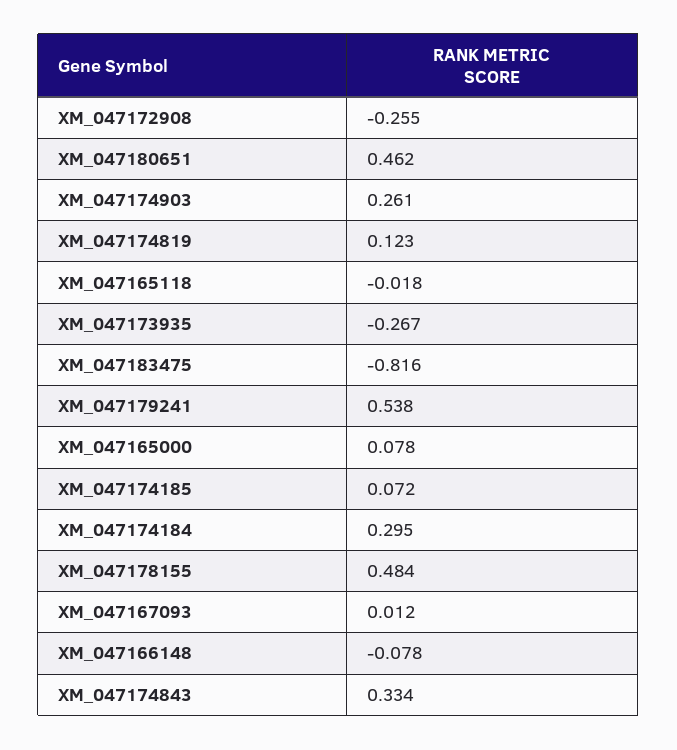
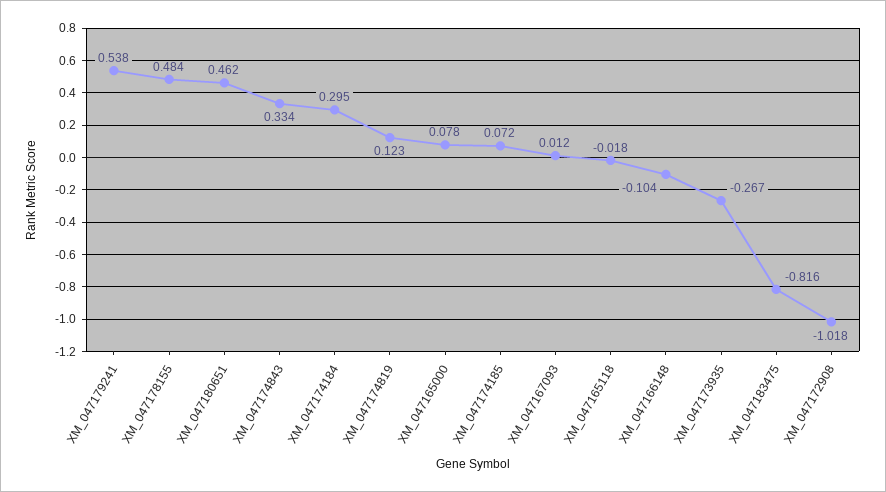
  {
-   "XM_047172908": -0.255,
+   "XM_047172908": -1.018,
    "XM_047180651": 0.462,
-   "XM_047174903": 0.261,
    "XM_047174819": 0.123,
    "XM_047165118": -0.018,
    "XM_047173935": -0.267,
    "XM_047183475": -0.816,
    "XM_047179241": 0.538,
    "XM_047165000": 0.078,
    "XM_047174185": 0.072,
    "XM_047174184": 0.295,
    "XM_047178155": 0.484,
    "XM_047167093": 0.012,
-   "XM_047166148": -0.078,
+   "XM_047166148": -0.104,
    "XM_047174843": 0.334
  }

